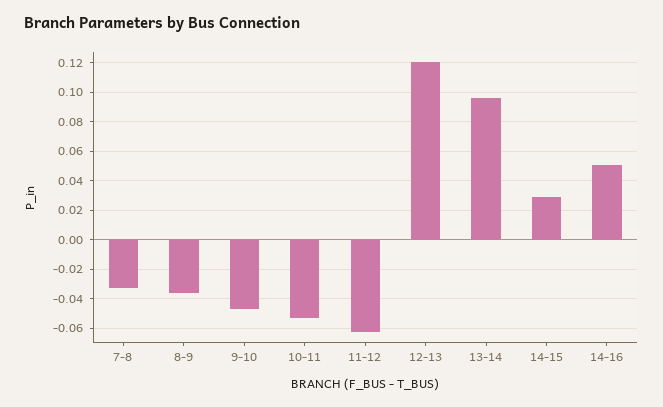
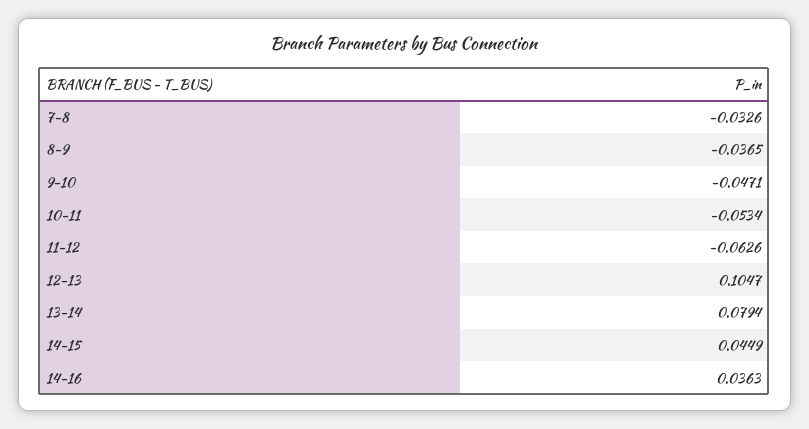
  {
    "7-8": -0.0326,
    "8-9": -0.0365,
    "9-10": -0.0471,
    "10-11": -0.0534,
    "11-12": -0.0626,
-   "12-13": 0.12,
+   "12-13": 0.1047,
-   "13-14": 0.095,
+   "13-14": 0.0794,
-   "14-15": 0.03,
+   "14-15": 0.0449,
-   "14-16": 0.05
+   "14-16": 0.0363
  }

